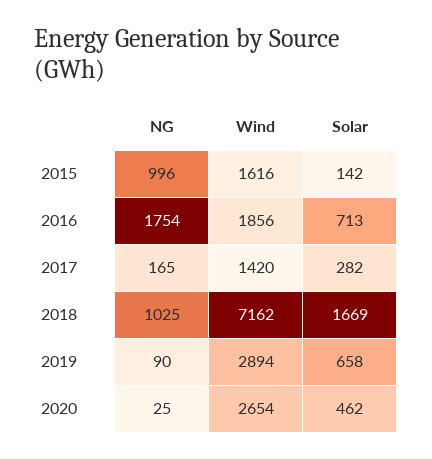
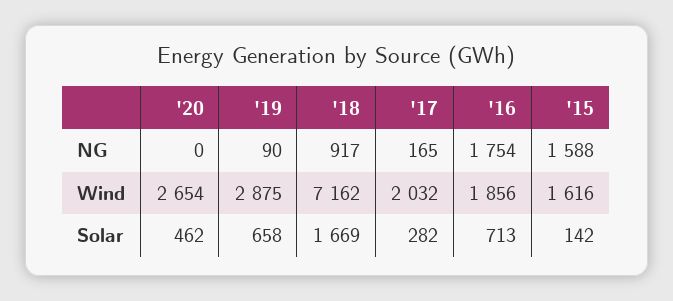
  {
    "NG": {
-     "2015": 996,
+     "2015": 1588,
      "2016": 1754,
      "2017": 165,
-     "2018": 1025,
+     "2018": 917,
      "2019": 90,
-     "2020": 25
+     "2020": 0
    },
    "Wind": {
      "2015": 1616,
      "2016": 1856,
-     "2017": 1420,
+     "2017": 2032,
      "2018": 7162,
-     "2019": 2894,
+     "2019": 2875,
      "2020": 2654
    },
    "Solar": {
      "2015": 142,
      "2016": 713,
      "2017": 282,
      "2018": 1669,
      "2019": 658,
      "2020": 462
    }
  }

